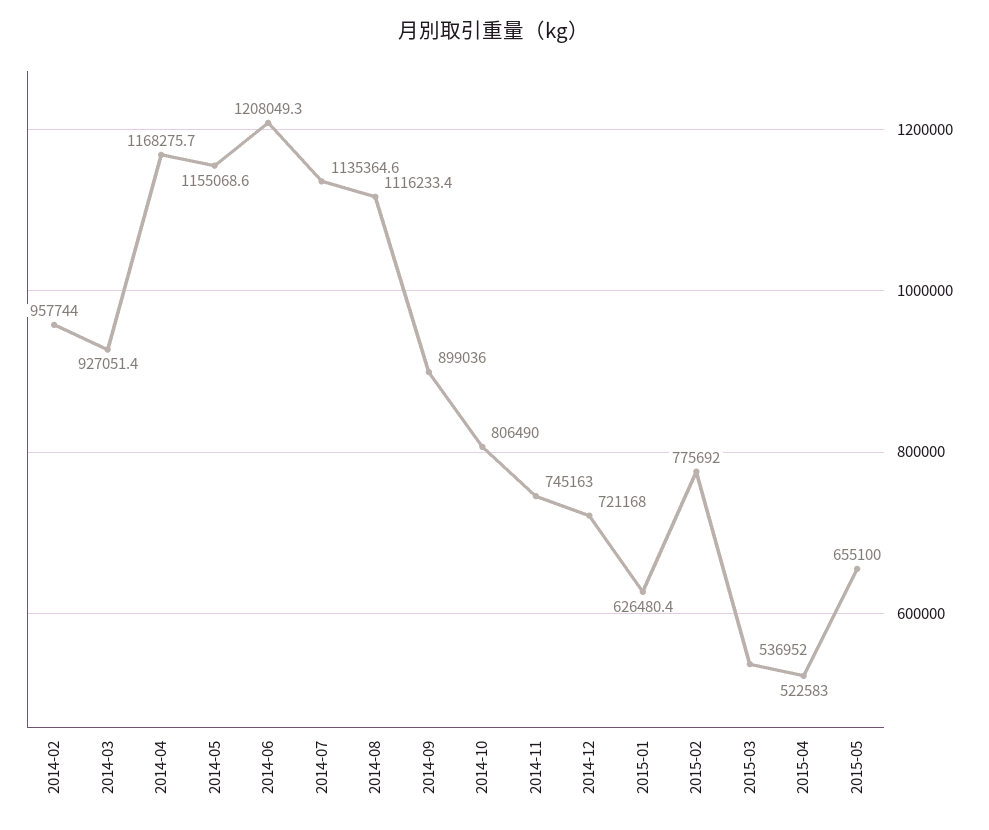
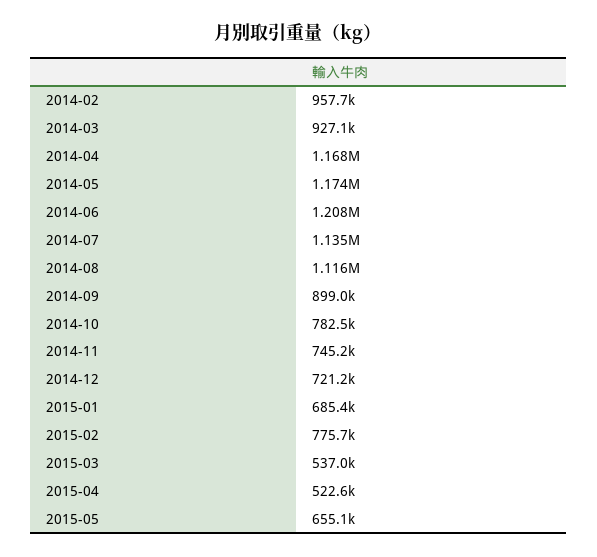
  {
    "2014-02": 957744,
    "2014-03": 927051.4,
    "2014-04": 1168275.7,
-   "2014-05": 1155068.6,
+   "2014-05": 1174000,
    "2014-06": 1208049.3,
    "2014-07": 1135364.6,
    "2014-08": 1116233.4,
    "2014-09": 899036,
-   "2014-10": 806490,
+   "2014-10": 782500,
    "2014-11": 745163,
    "2014-12": 721168,
-   "2015-01": 626480.4,
+   "2015-01": 685400,
    "2015-02": 775692,
    "2015-03": 536952,
    "2015-04": 522583,
    "2015-05": 655100
  }

